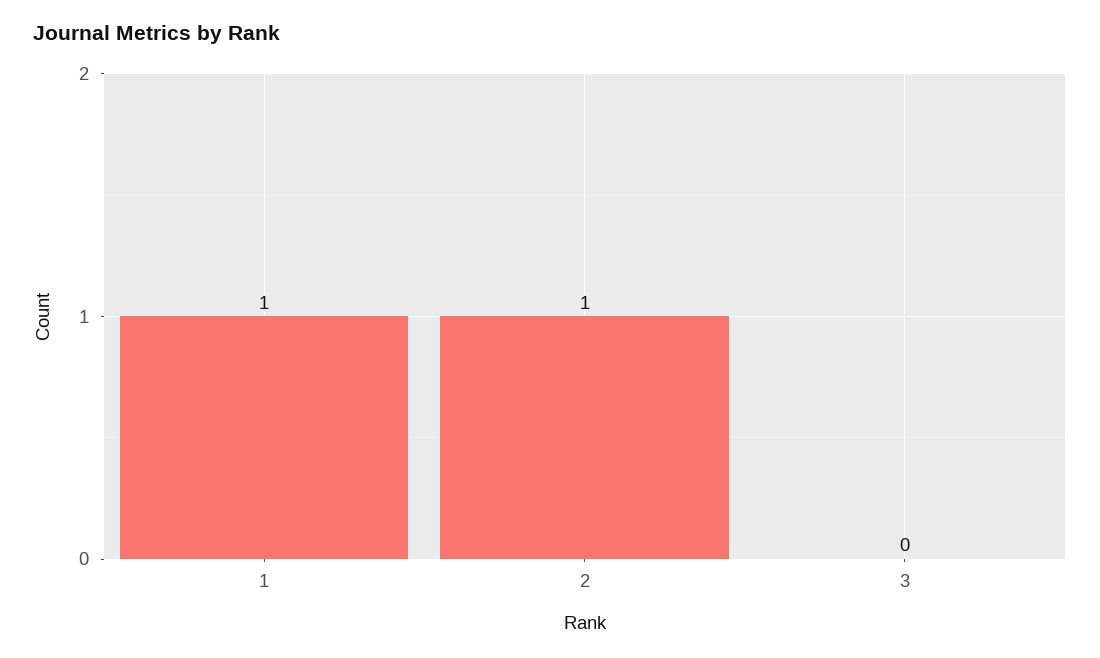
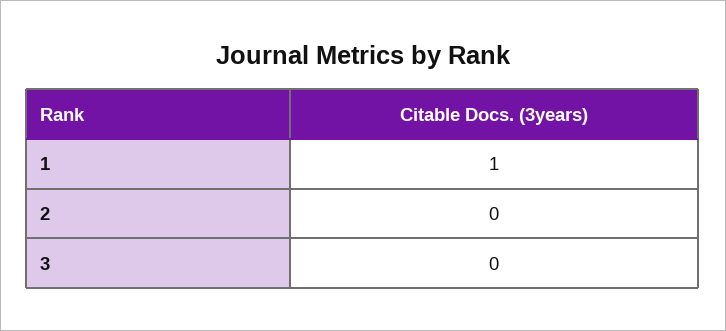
  {
    "1": 1,
-   "2": 1,
+   "2": 0,
    "3": 0
  }

